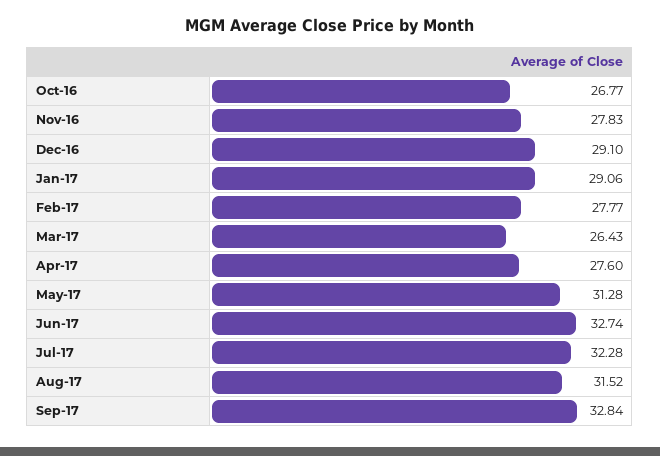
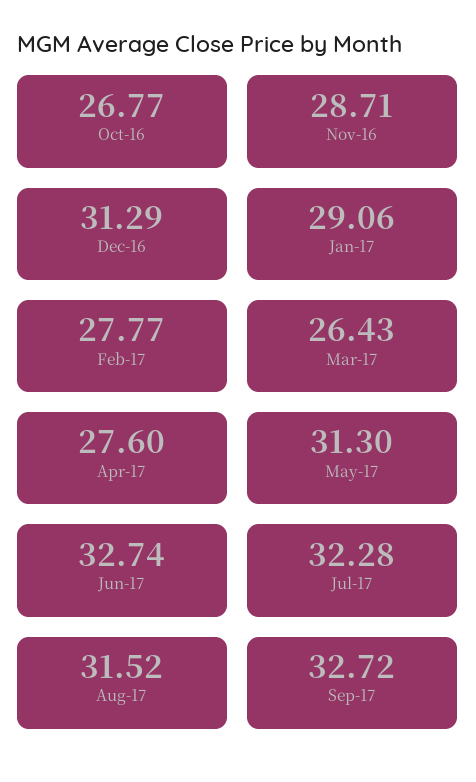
  {
    "Oct-16": 26.77,
-   "Nov-16": 27.83,
+   "Nov-16": 28.71,
-   "Dec-16": 29.1,
+   "Dec-16": 31.29,
    "Jan-17": 29.06,
    "Feb-17": 27.77,
    "Mar-17": 26.43,
    "Apr-17": 27.6,
-   "May-17": 31.28,
+   "May-17": 31.3,
    "Jun-17": 32.74,
    "Jul-17": 32.28,
    "Aug-17": 31.52,
-   "Sep-17": 32.84
+   "Sep-17": 32.72
  }

